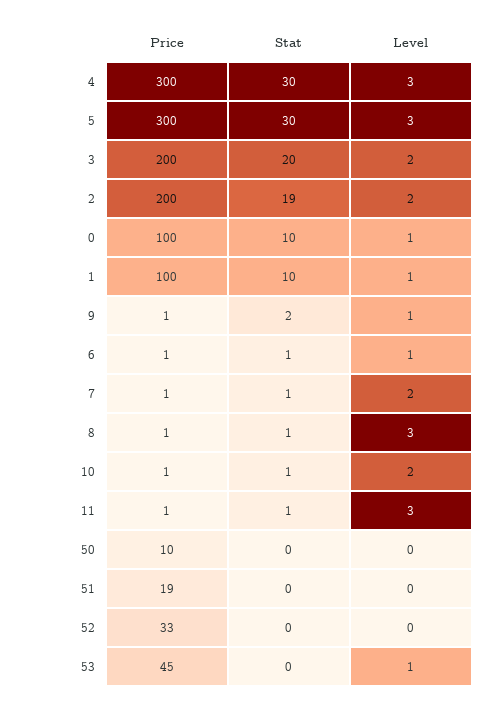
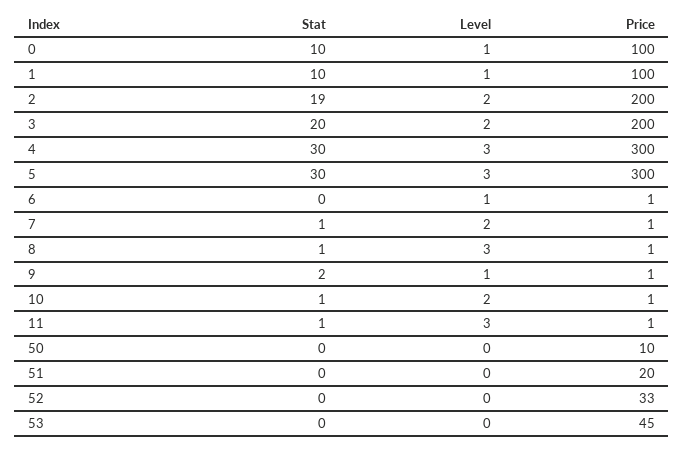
  {
    "Price": {
      "4": 300,
      "5": 300,
      "3": 200,
      "2": 200,
      "0": 100,
      "1": 100,
      "9": 1,
      "6": 1,
      "7": 1,
      "8": 1,
      "10": 1,
      "11": 1,
      "50": 10,
-     "51": 19,
+     "51": 20,
      "52": 33,
      "53": 45
    },
    "Stat": {
      "4": 30,
      "5": 30,
      "3": 20,
      "2": 19,
      "0": 10,
      "1": 10,
      "9": 2,
-     "6": 1,
+     "6": 0,
      "7": 1,
      "8": 1,
      "10": 1,
      "11": 1,
      "50": 0,
      "51": 0,
      "52": 0,
      "53": 0
    },
    "Level": {
      "4": 3,
      "5": 3,
      "3": 2,
      "2": 2,
      "0": 1,
      "1": 1,
      "9": 1,
      "6": 1,
      "7": 2,
      "8": 3,
      "10": 2,
      "11": 3,
      "50": 0,
      "51": 0,
      "52": 0,
-     "53": 1
+     "53": 0
    }
  }

